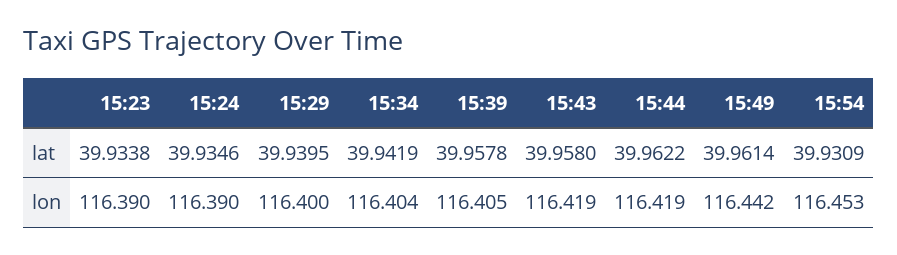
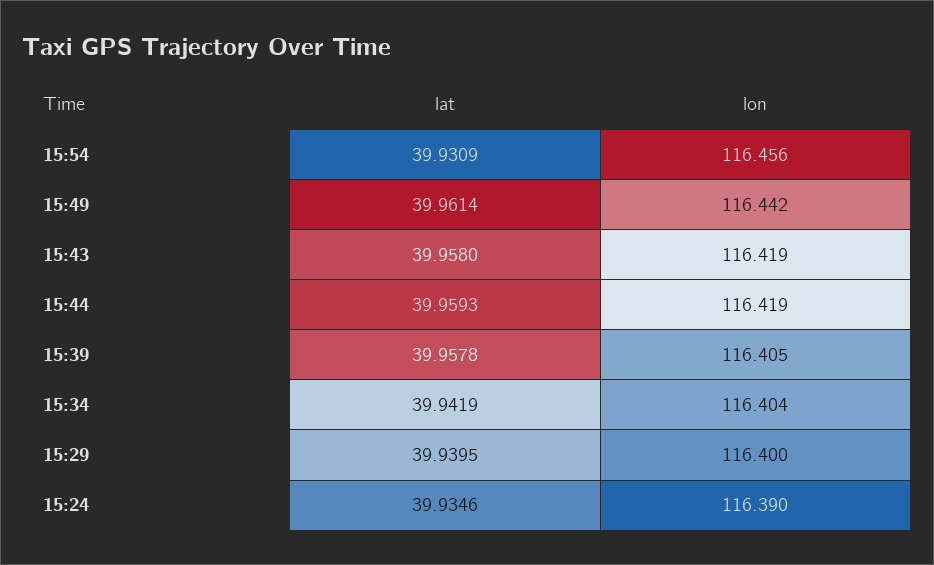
  {
-   "15:23": {
-     "lat": 39.9338,
-     "lon": 116.39
-   },
    "15:24": {
      "lat": 39.9346,
      "lon": 116.39
    },
    "15:29": {
      "lat": 39.9395,
      "lon": 116.4
    },
    "15:34": {
      "lat": 39.9419,
      "lon": 116.404
    },
    "15:39": {
      "lat": 39.9578,
      "lon": 116.405
    },
    "15:43": {
      "lat": 39.958,
      "lon": 116.419
    },
    "15:44": {
-     "lat": 39.9622,
+     "lat": 39.9593,
      "lon": 116.419
    },
    "15:49": {
      "lat": 39.9614,
      "lon": 116.442
    },
    "15:54": {
      "lat": 39.9309,
-     "lon": 116.453
+     "lon": 116.456
    }
  }

